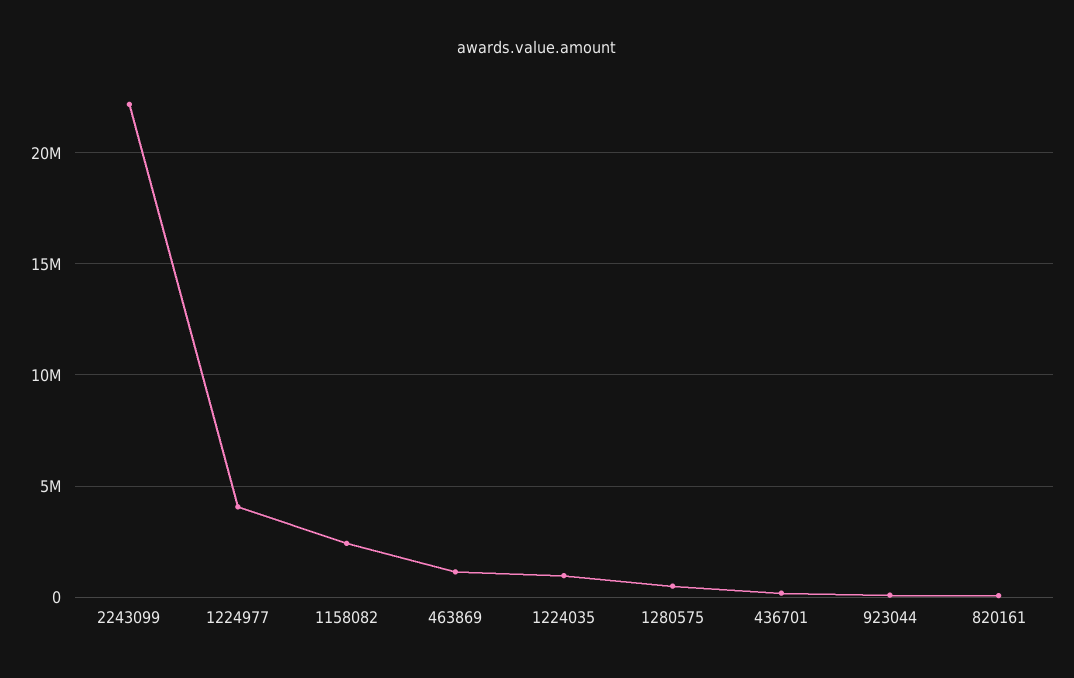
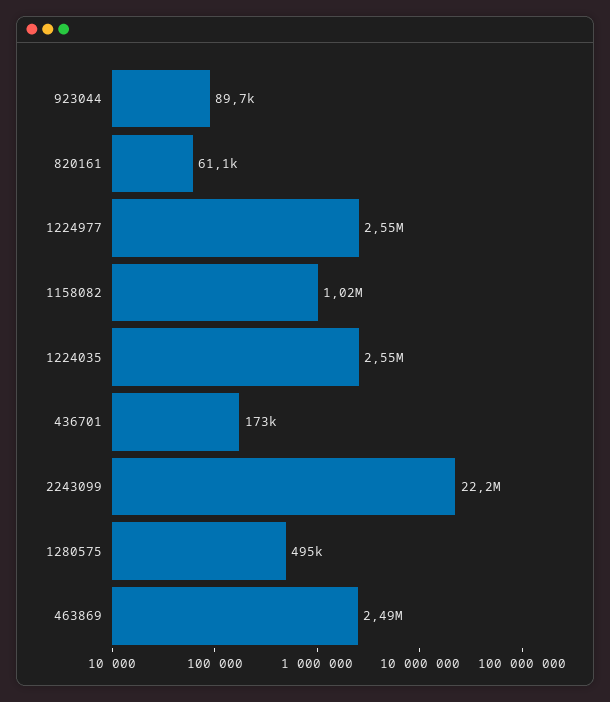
  {
    "2243099": 22200000,
-   "1224977": 4000000,
+   "1224977": 2550000,
-   "1158082": 2500000,
+   "1158082": 1020000,
-   "463869": 1000000,
+   "463869": 2490000,
-   "1224035": 1000000,
+   "1224035": 2550000,
    "1280575": 495000,
    "436701": 173000,
    "923044": 89700,
    "820161": 61100
  }

